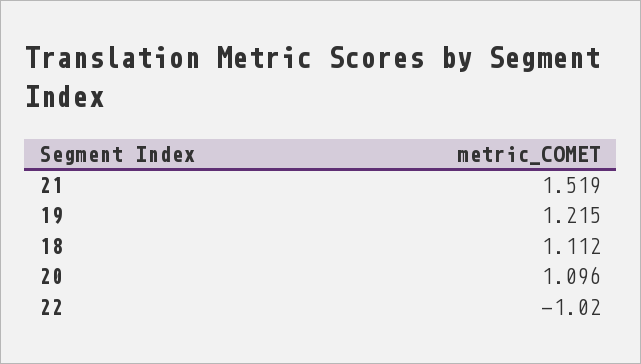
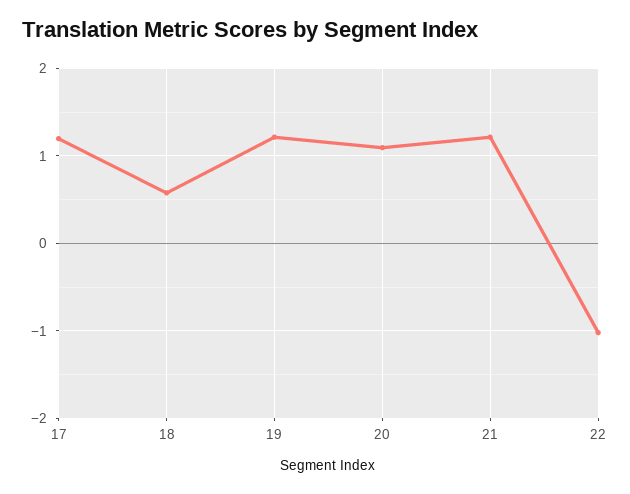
  {
-   "21": 1.519,
+   "21": 1.2,
    "19": 1.215,
-   "18": 1.112,
+   "18": 0.6,
    "20": 1.096,
-   "22": -1.02
+   "22": -1.02,
+   "17": 1.2
  }

